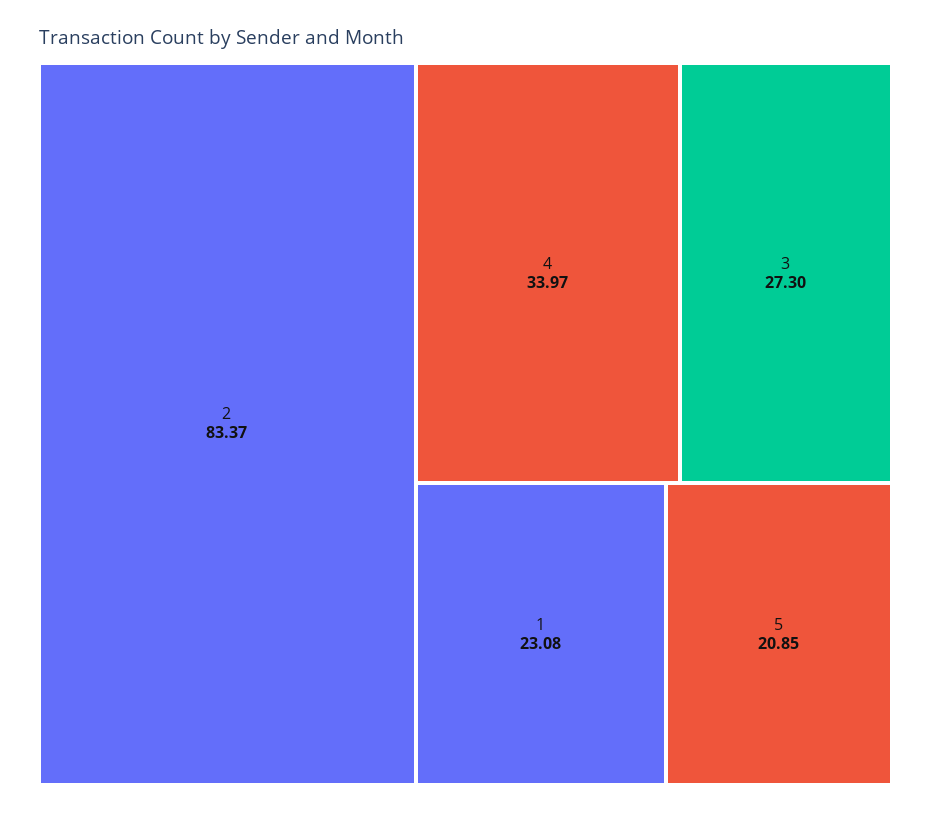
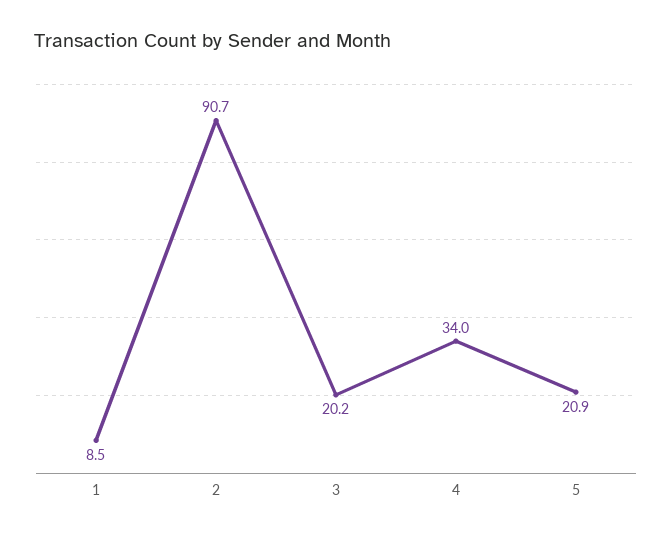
  {
-   "2": 83.37,
+   "2": 90.7,
    "4": 33.97,
-   "3": 27.3,
+   "3": 20.2,
-   "1": 23.08,
+   "1": 8.5,
    "5": 20.85
  }

